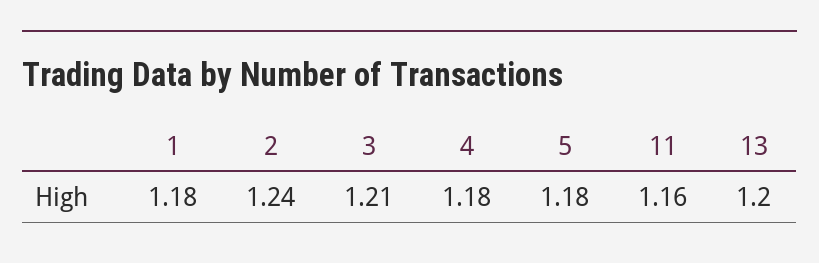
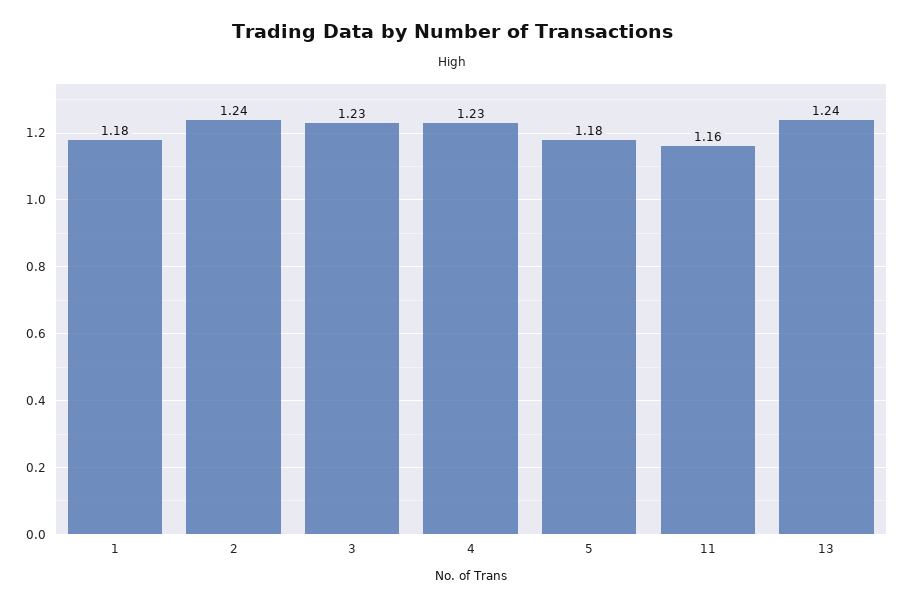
  {
    "1": 1.18,
    "2": 1.24,
-   "3": 1.21,
+   "3": 1.23,
-   "4": 1.18,
+   "4": 1.23,
    "5": 1.18,
    "11": 1.16,
-   "13": 1.2
+   "13": 1.24
  }

